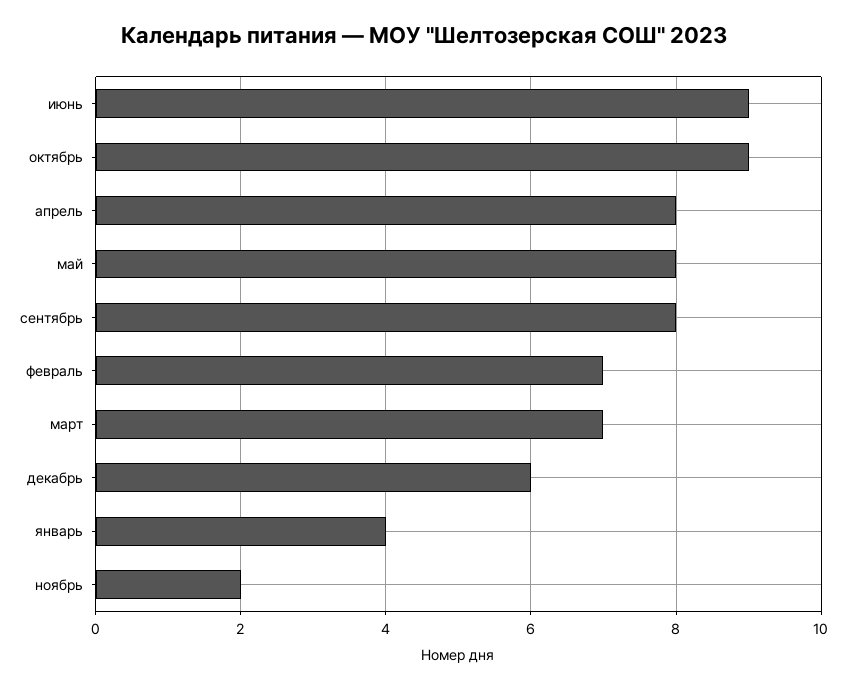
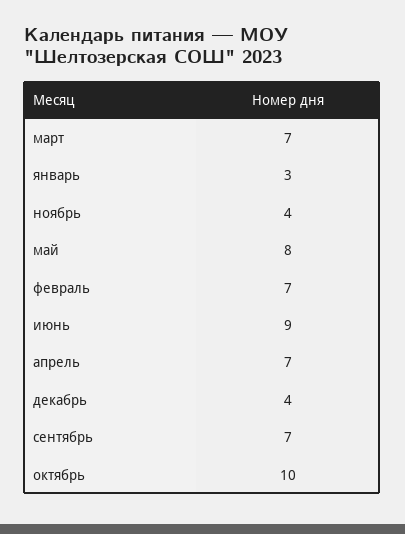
  {
    "июнь": 9,
-   "октябрь": 9,
+   "октябрь": 10,
-   "апрель": 8,
+   "апрель": 7,
    "май": 8,
-   "сентябрь": 8,
+   "сентябрь": 7,
    "февраль": 7,
    "март": 7,
-   "декабрь": 6,
+   "декабрь": 4,
-   "январь": 4,
+   "январь": 3,
-   "ноябрь": 2
+   "ноябрь": 4
  }

